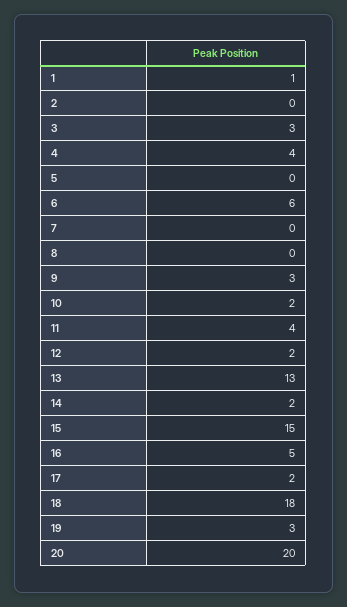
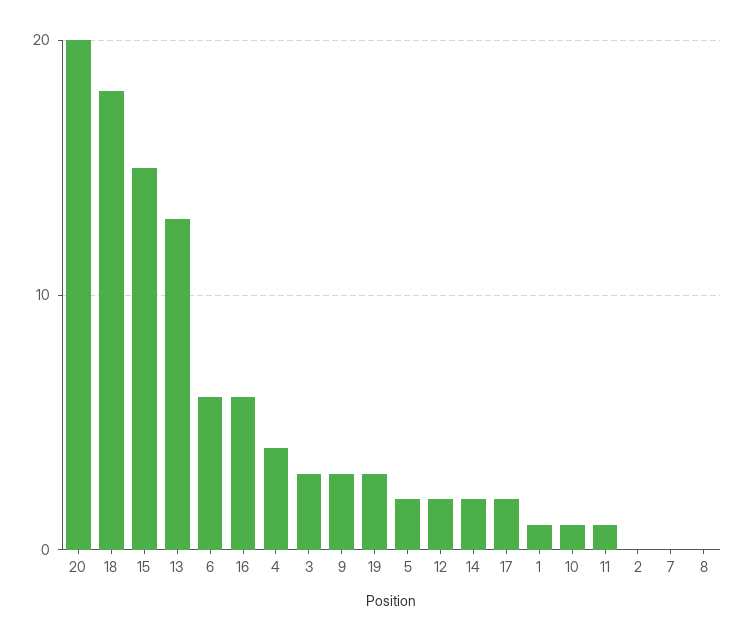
  {
    "1": 1,
    "2": 0,
    "3": 3,
    "4": 4,
-   "5": 0,
+   "5": 2,
    "6": 6,
    "7": 0,
    "8": 0,
    "9": 3,
-   "10": 2,
+   "10": 1,
-   "11": 4,
+   "11": 1,
    "12": 2,
    "13": 13,
    "14": 2,
    "15": 15,
-   "16": 5,
+   "16": 6,
    "17": 2,
    "18": 18,
    "19": 3,
    "20": 20
  }

